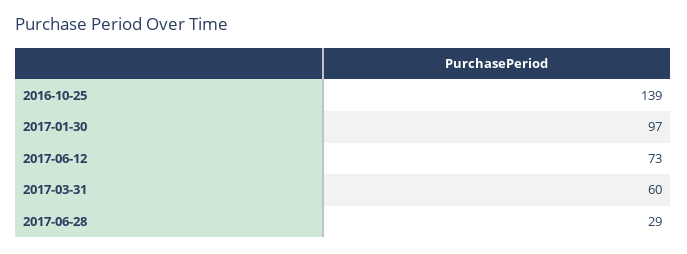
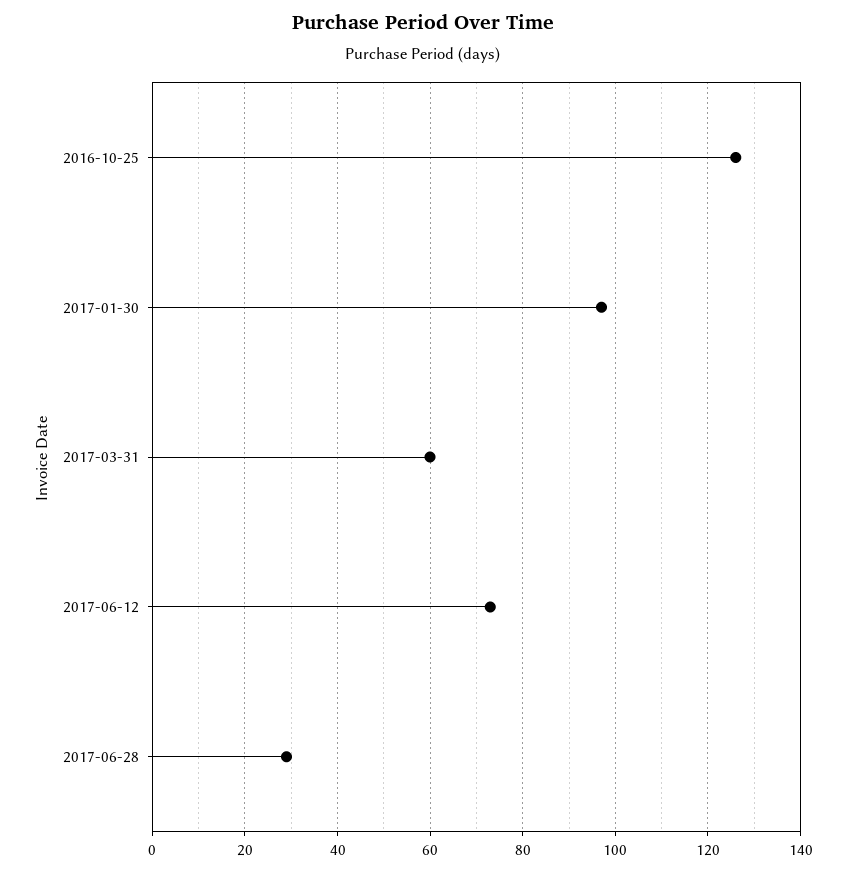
  {
-   "2016-10-25": 139,
+   "2016-10-25": 125,
    "2017-01-30": 97,
    "2017-06-12": 73,
    "2017-03-31": 60,
    "2017-06-28": 29
  }

